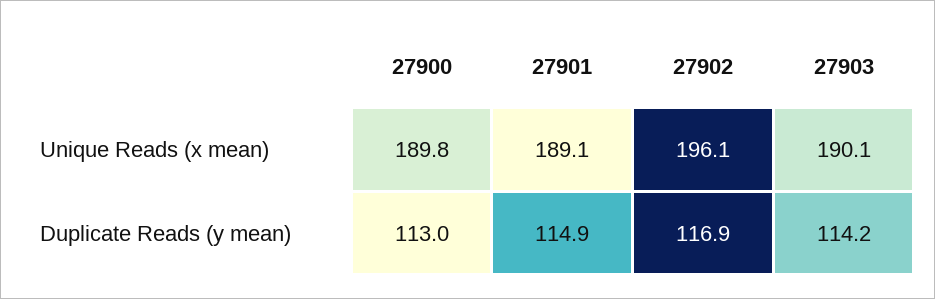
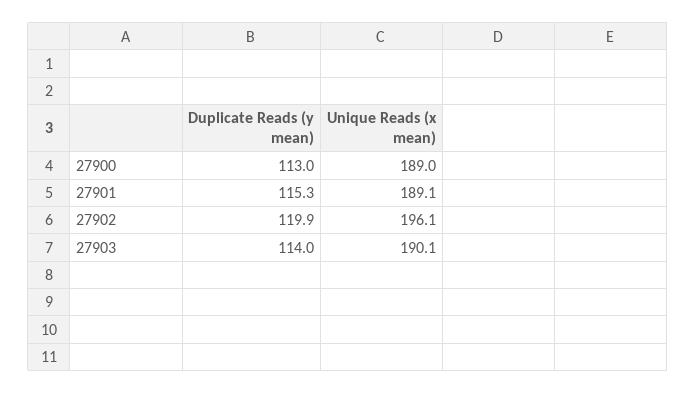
  {
    "27900": {
-     "Unique Reads (x mean)": 189.8,
+     "Unique Reads (x mean)": 189,
      "Duplicate Reads (y mean)": 113
    },
    "27901": {
      "Unique Reads (x mean)": 189.1,
-     "Duplicate Reads (y mean)": 114.9
+     "Duplicate Reads (y mean)": 115.3
    },
    "27902": {
      "Unique Reads (x mean)": 196.1,
-     "Duplicate Reads (y mean)": 116.9
+     "Duplicate Reads (y mean)": 119.9
    },
    "27903": {
      "Unique Reads (x mean)": 190.1,
-     "Duplicate Reads (y mean)": 114.2
+     "Duplicate Reads (y mean)": 114
    }
  }

